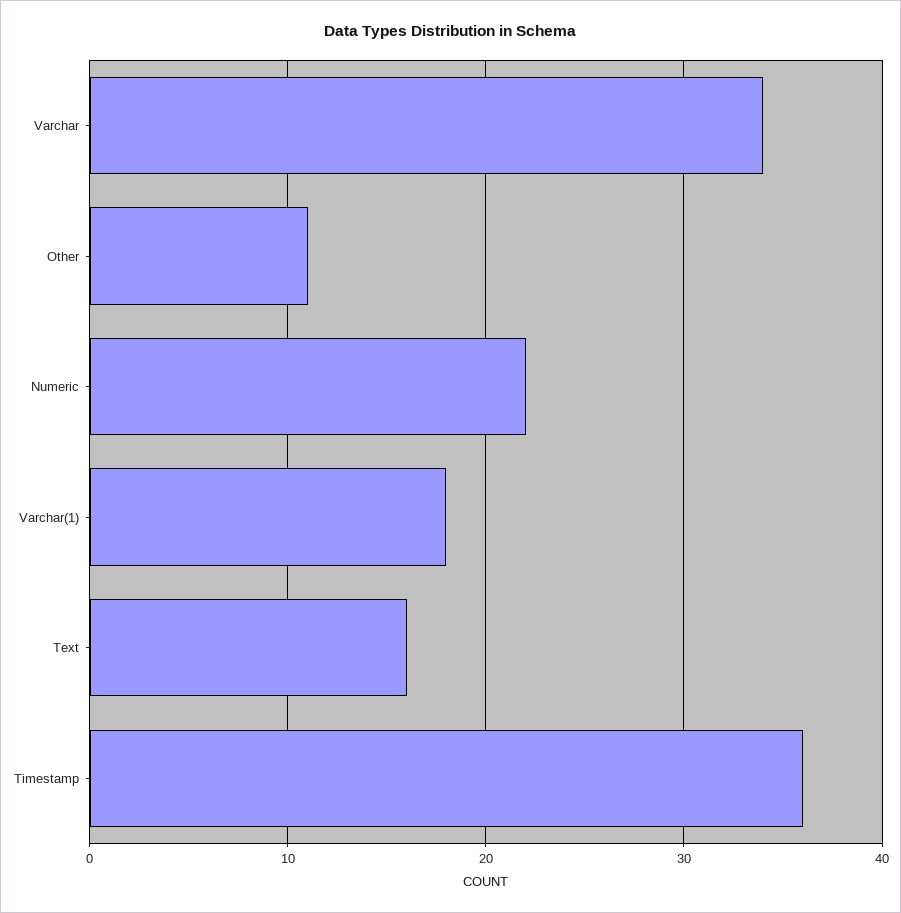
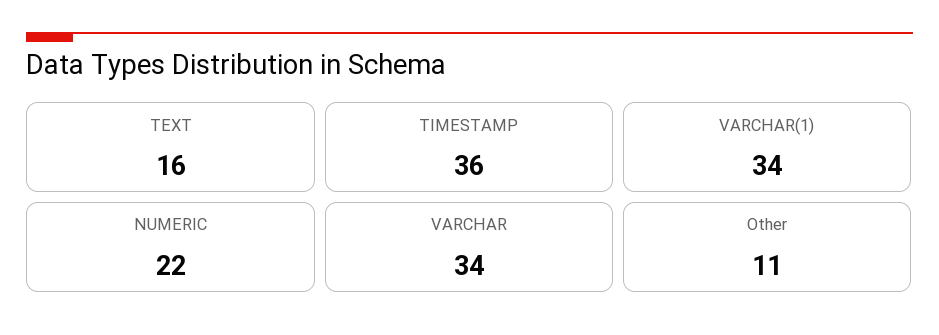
  {
    "Varchar": 34,
    "Other": 11,
    "Numeric": 22,
-   "Varchar(1)": 18,
+   "Varchar(1)": 34,
    "Text": 16,
    "Timestamp": 36
  }

